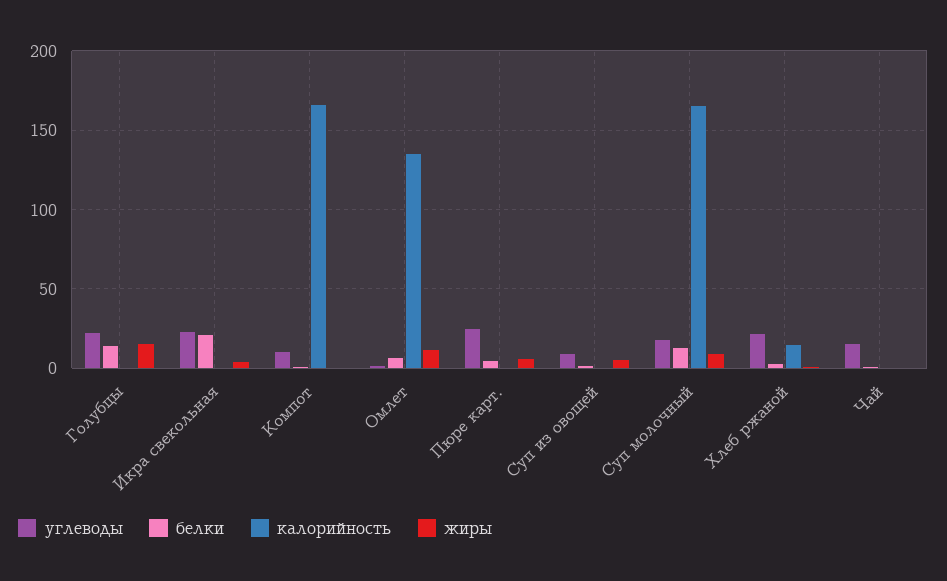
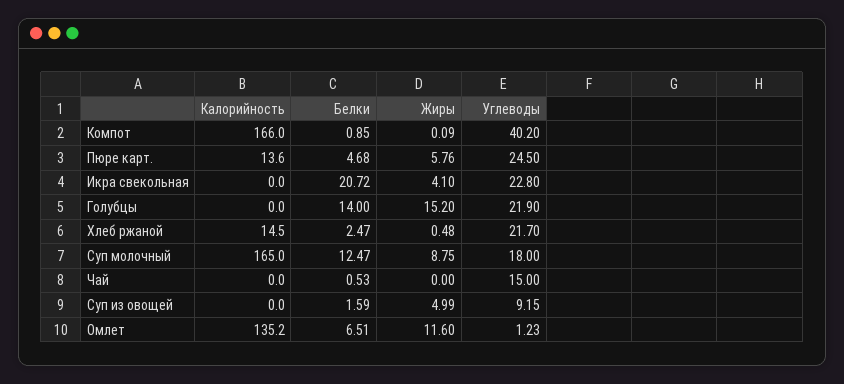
  {
    "углеводы": {
      "Голубцы": 21.9,
      "Икра свекольная": 22.8,
-     "Компот": 10,
+     "Компот": 40.2,
      "Омлет": 1.23,
      "Пюре карт.": 24.5,
      "Суп из овощей": 9.15,
      "Суп молочный": 18,
      "Хлеб ржаной": 21.7,
      "Чай": 15
    },
    "белки": {
      "Голубцы": 14,
      "Икра свекольная": 20.72,
      "Компот": 0.85,
      "Омлет": 6.51,
      "Пюре карт.": 4.68,
      "Суп из овощей": 1.59,
      "Суп молочный": 12.47,
      "Хлеб ржаной": 2.47,
      "Чай": 0.53
    },
    "калорийность": {
      "Голубцы": 0,
      "Икра свекольная": 0,
      "Компот": 166,
      "Омлет": 135.2,
-     "Пюре карт.": 0,
+     "Пюре карт.": 13.6,
      "Суп из овощей": 0,
      "Суп молочный": 165,
      "Хлеб ржаной": 14.5,
      "Чай": 0
    },
    "жиры": {
      "Голубцы": 15.2,
      "Икра свекольная": 4.1,
      "Компот": 0.09,
      "Омлет": 11.6,
      "Пюре карт.": 5.76,
      "Суп из овощей": 4.99,
      "Суп молочный": 8.75,
      "Хлеб ржаной": 0.48,
      "Чай": 0
    }
  }

